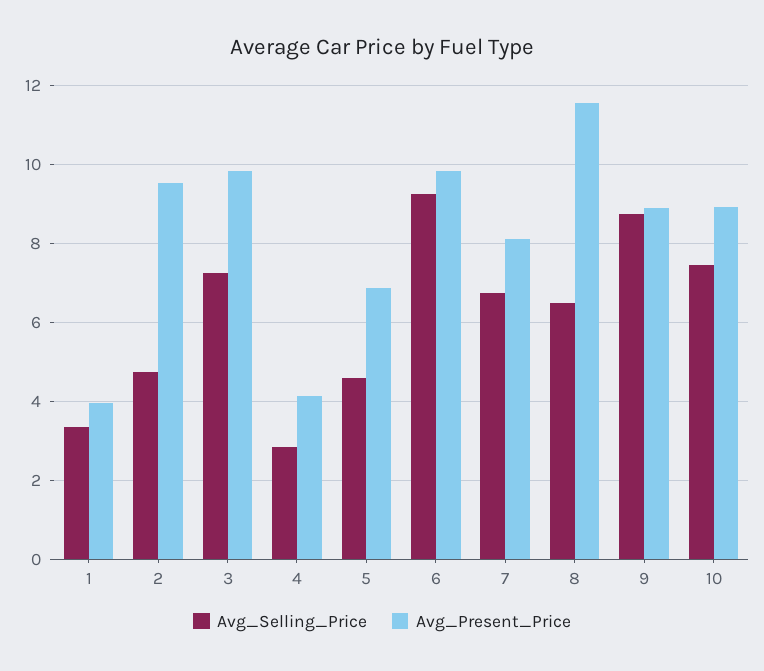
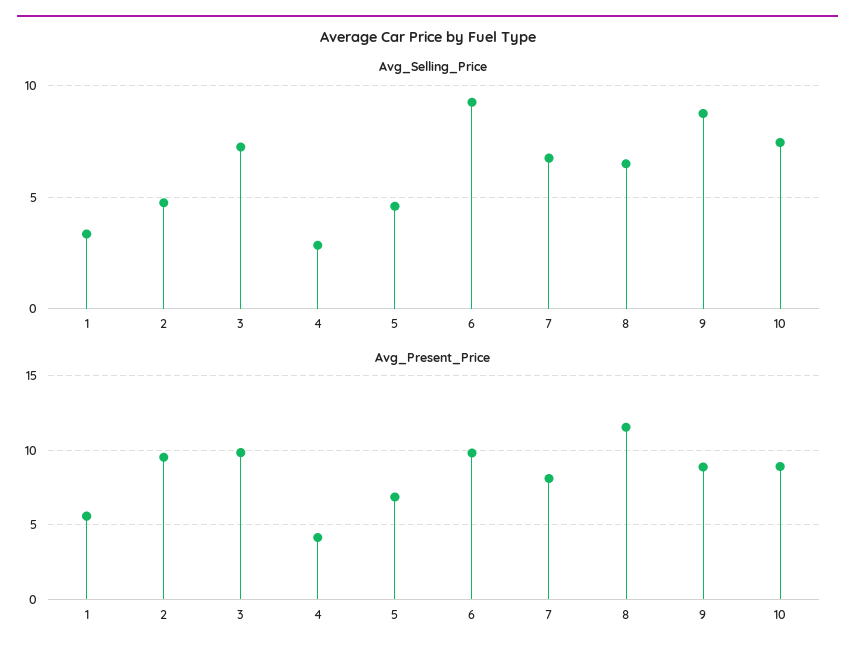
  {
    "Avg_Selling_Price": {
      "1": 3.4,
      "2": 4.8,
      "3": 7.2,
      "4": 2.8,
      "5": 4.6,
      "6": 9.2,
      "7": 6.8,
      "8": 6.6,
      "9": 8.8,
      "10": 7.4
    },
    "Avg_Present_Price": {
-     "1": 4,
+     "1": 5.5,
      "2": 9.6,
      "3": 9.8,
      "4": 4.2,
      "5": 6.8,
      "6": 9.8,
      "7": 8.2,
      "8": 11.6,
      "9": 8.8,
      "10": 9
    }
  }

